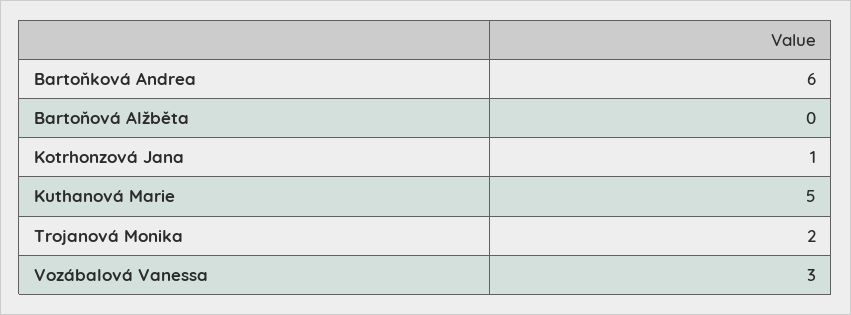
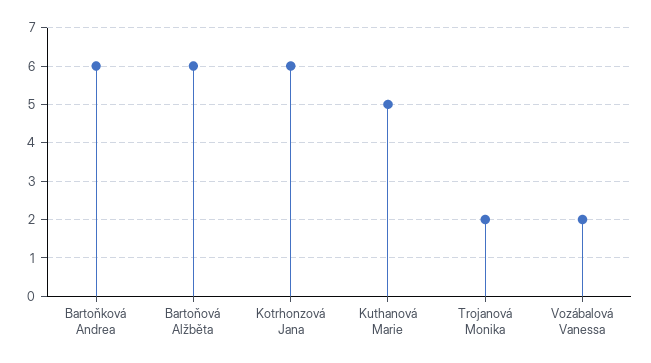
  {
    "Bartoňková Andrea": 6,
-   "Bartoňová Alžběta": 0,
+   "Bartoňová Alžběta": 6,
-   "Kotrhonzová Jana": 1,
+   "Kotrhonzová Jana": 6,
    "Kuthanová Marie": 5,
    "Trojanová Monika": 2,
-   "Vozábalová Vanessa": 3
+   "Vozábalová Vanessa": 2
  }

